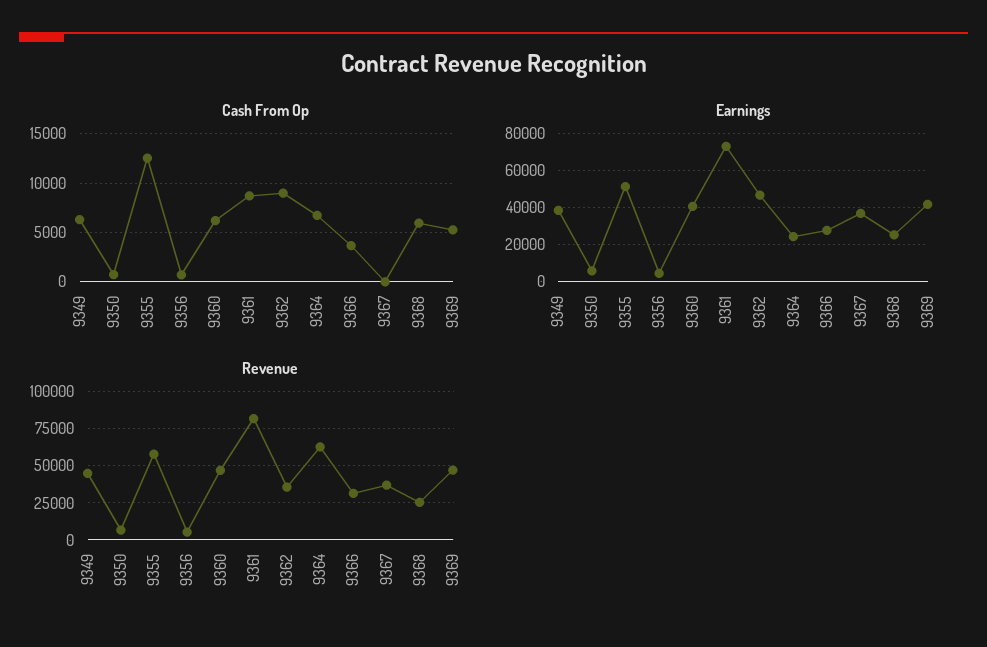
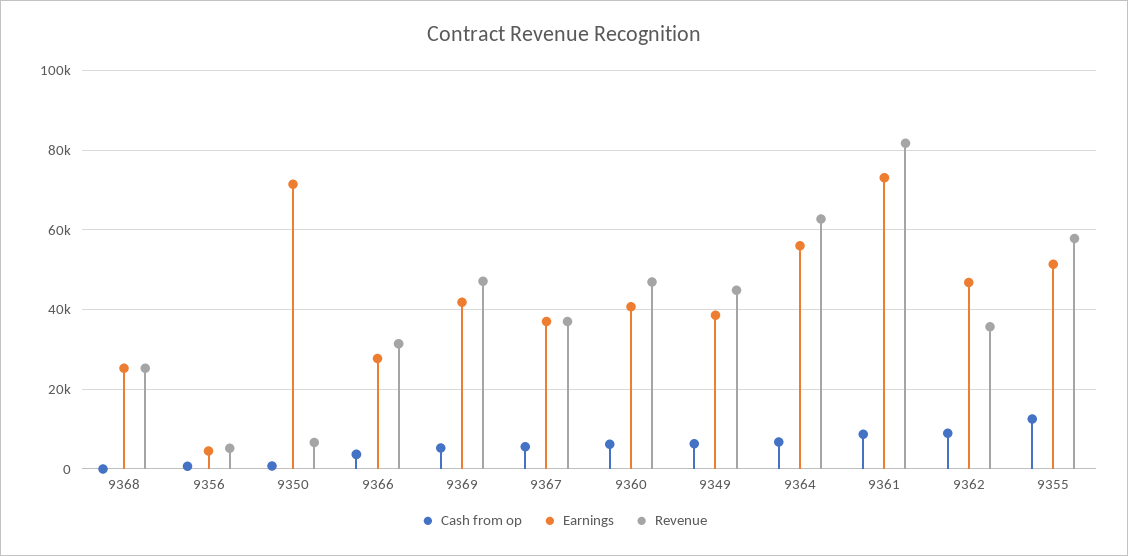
  {
    "Cash From Op": {
      "9349": 6000,
      "9350": 1000,
      "9355": 13000,
      "9356": 1000,
      "9360": 6000,
      "9361": 9000,
      "9362": 9000,
      "9364": 7000,
      "9366": 4000,
-     "9367": 0,
+     "9367": 6000,
-     "9368": 6000,
+     "9368": 0,
      "9369": 5000
    },
    "Earnings": {
      "9349": 38000,
-     "9350": 5000,
+     "9350": 72000,
      "9355": 52000,
      "9356": 4000,
      "9360": 40000,
      "9361": 74000,
      "9362": 46000,
-     "9364": 25000,
+     "9364": 56000,
      "9366": 28000,
      "9367": 38000,
      "9368": 26000,
      "9369": 42000
    },
    "Revenue": {
      "9349": 44000,
      "9350": 6000,
      "9355": 58000,
      "9356": 6000,
      "9360": 46000,
      "9361": 82000,
      "9362": 36000,
      "9364": 62000,
      "9366": 32000,
      "9367": 38000,
      "9368": 26000,
      "9369": 48000
    }
  }

